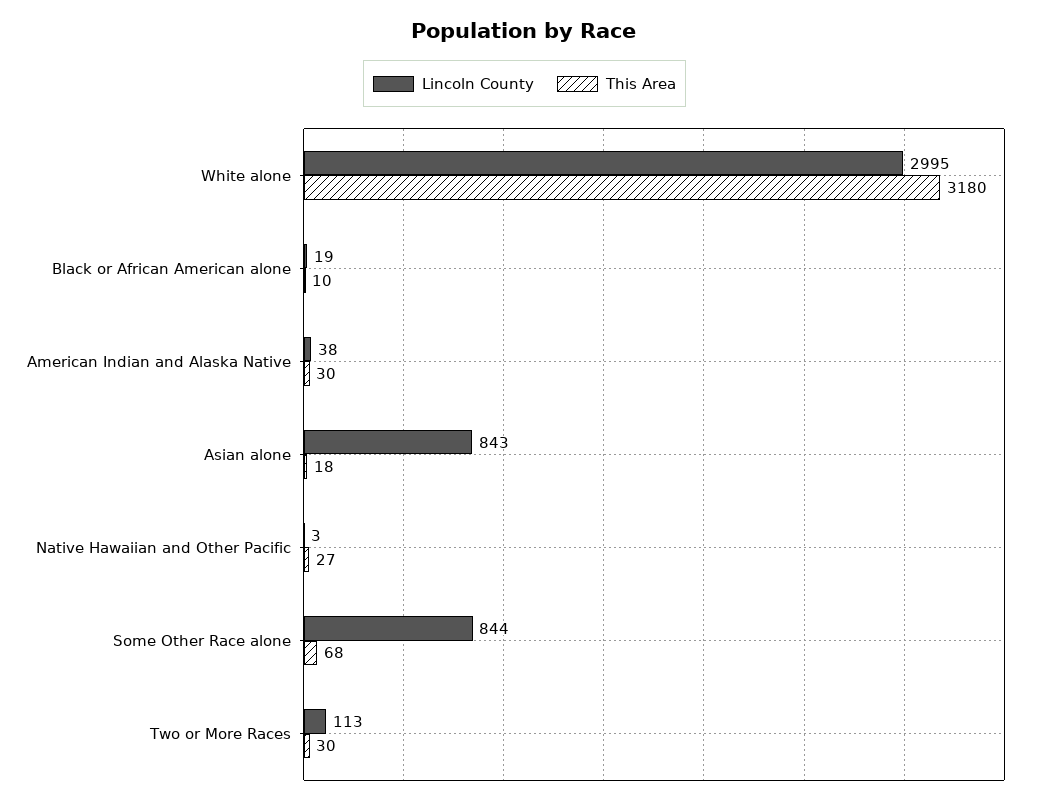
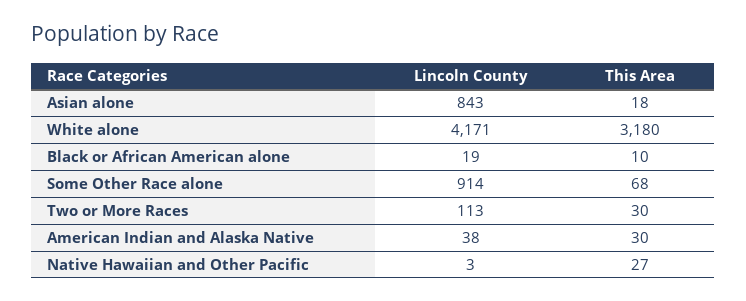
  {
    "Lincoln County": {
-     "White alone": 2995,
+     "White alone": 4171,
      "Black or African American alone": 19,
      "American Indian and Alaska Native": 38,
      "Asian alone": 843,
      "Native Hawaiian and Other Pacific": 3,
-     "Some Other Race alone": 844,
+     "Some Other Race alone": 914,
      "Two or More Races": 113
    },
    "This Area": {
      "White alone": 3180,
      "Black or African American alone": 10,
      "American Indian and Alaska Native": 30,
      "Asian alone": 18,
      "Native Hawaiian and Other Pacific": 27,
      "Some Other Race alone": 68,
      "Two or More Races": 30
    }
  }

